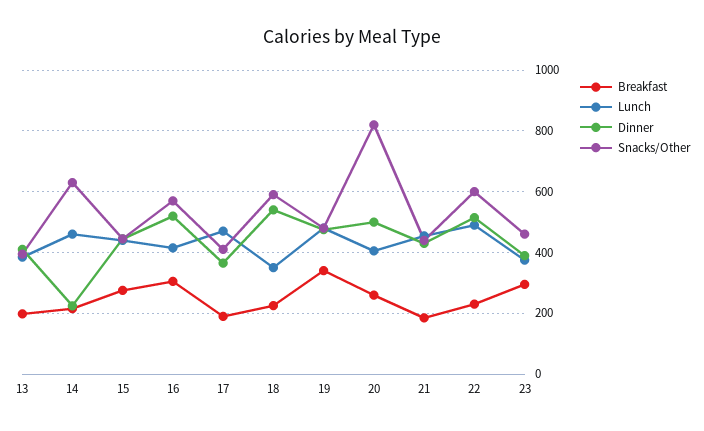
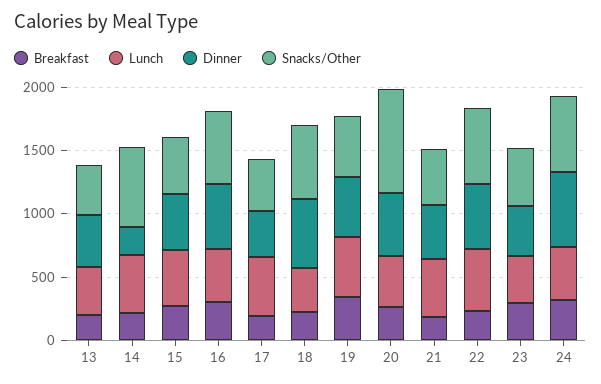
  {
    "Breakfast": {
      "13": 200,
      "14": 220,
      "15": 280,
      "16": 300,
      "17": 200,
      "18": 220,
      "19": 340,
      "20": 260,
      "21": 180,
      "22": 240,
-     "23": 300
+     "23": 300,
+     "24": 300
    },
    "Lunch": {
      "13": 380,
      "14": 460,
      "15": 440,
      "16": 420,
      "17": 480,
      "18": 360,
      "19": 480,
      "20": 400,
      "21": 460,
      "22": 500,
-     "23": 380
+     "23": 380,
+     "24": 400
    },
    "Dinner": {
      "13": 420,
      "14": 220,
      "15": 440,
      "16": 520,
      "17": 360,
      "18": 540,
      "19": 480,
      "20": 500,
      "21": 440,
      "22": 520,
-     "23": 400
+     "23": 400,
+     "24": 600
    },
    "Snacks/Other": {
      "13": 400,
      "14": 640,
      "15": 440,
      "16": 580,
      "17": 420,
      "18": 600,
      "19": 480,
      "20": 820,
      "21": 440,
      "22": 600,
-     "23": 460
+     "23": 460,
+     "24": 600
    }
  }

